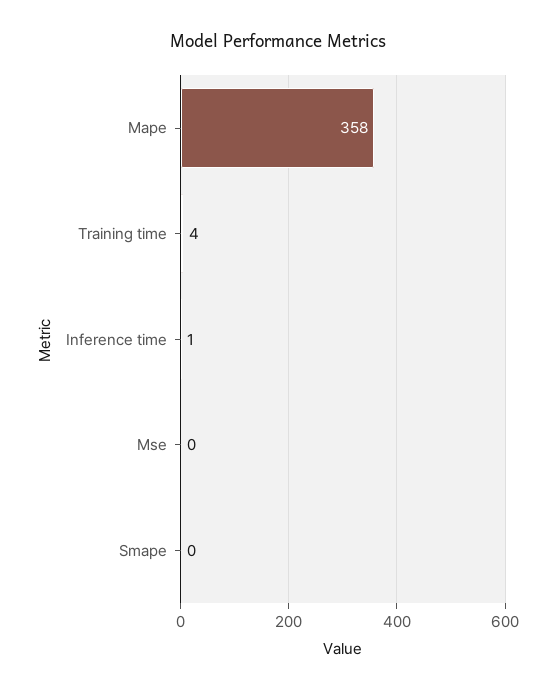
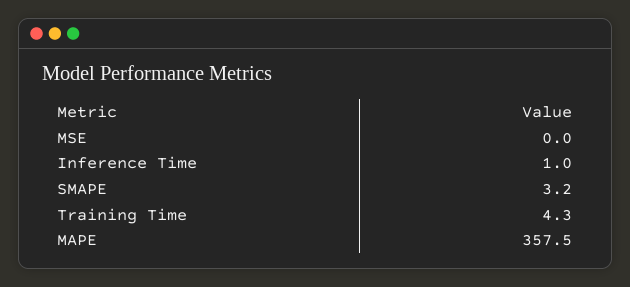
  {
    "Mape": 357.5,
    "Training time": 4.3,
    "Inference time": 1,
    "Mse": 0,
-   "Smape": 0
+   "Smape": 3.2
  }

